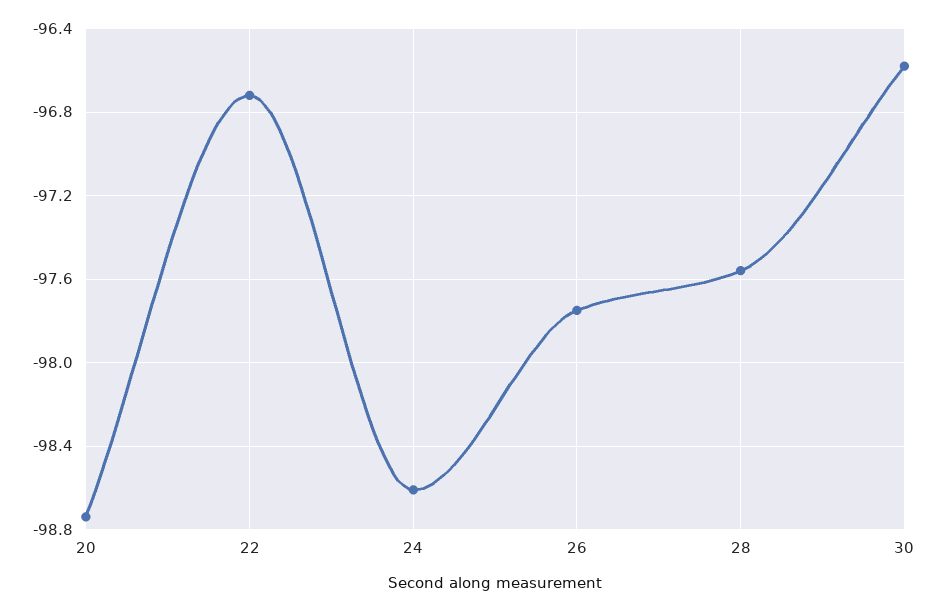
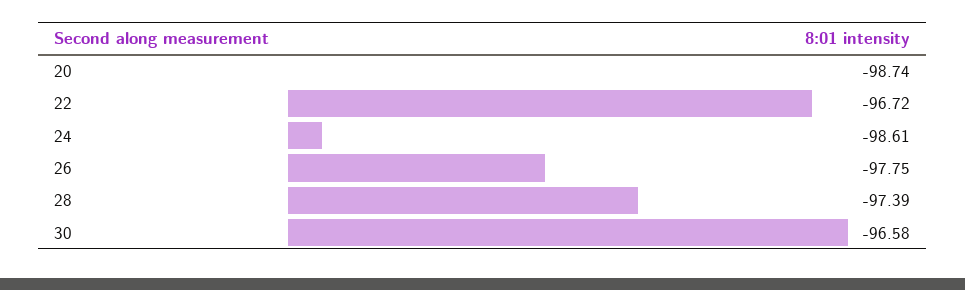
  {
    "20": -98.74,
    "22": -96.72,
    "24": -98.61,
    "26": -97.75,
-   "28": -97.55,
+   "28": -97.39,
    "30": -96.58
  }

